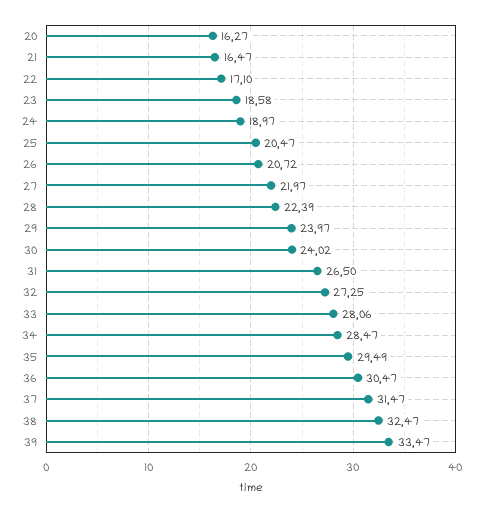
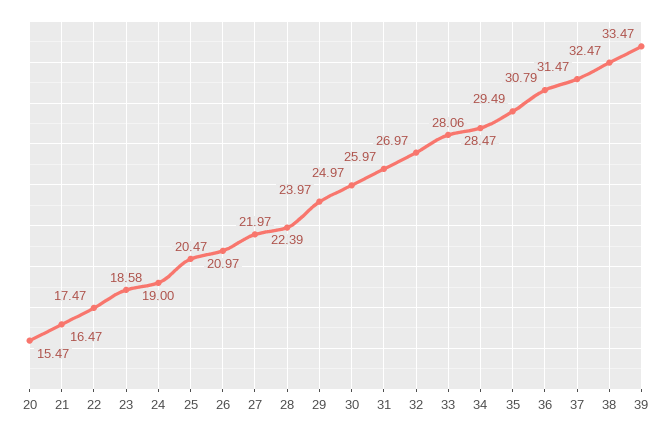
  {
-   "20": 16.27,
+   "20": 15.47,
    "21": 16.47,
-   "22": 17.1,
+   "22": 17.47,
    "23": 18.58,
-   "24": 18.97,
+   "24": 19,
    "25": 20.47,
-   "26": 20.72,
+   "26": 20.97,
    "27": 21.97,
    "28": 22.39,
    "29": 23.97,
-   "30": 24.02,
+   "30": 24.97,
-   "31": 26.5,
+   "31": 25.97,
-   "32": 27.25,
+   "32": 26.97,
    "33": 28.06,
    "34": 28.47,
    "35": 29.49,
-   "36": 30.47,
+   "36": 30.79,
    "37": 31.47,
    "38": 32.47,
    "39": 33.47
  }

